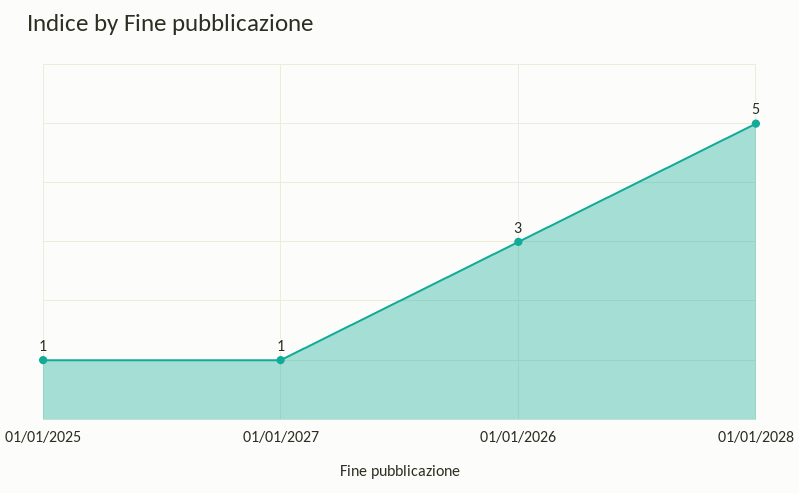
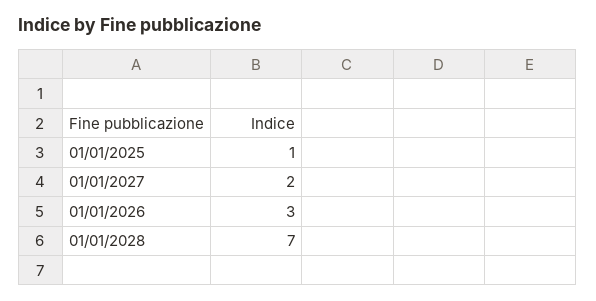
  {
    "01/01/2025": 1,
-   "01/01/2027": 1,
+   "01/01/2027": 2,
    "01/01/2026": 3,
-   "01/01/2028": 5
+   "01/01/2028": 7
  }

